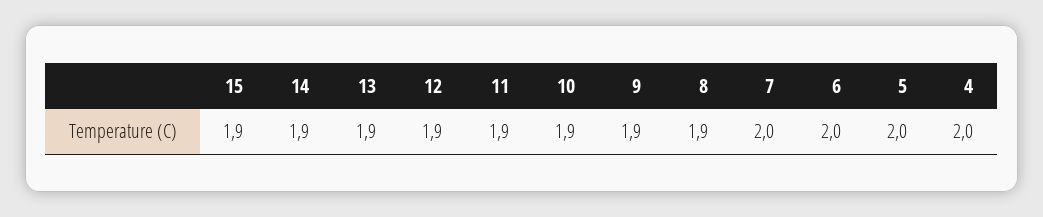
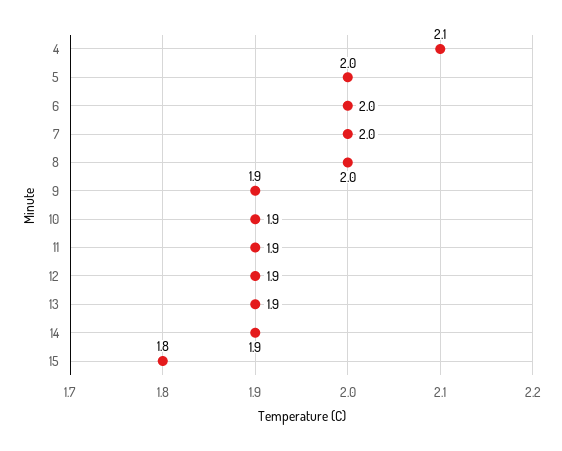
  {
-   "15": 1.9,
+   "15": 1.8,
    "14": 1.9,
    "13": 1.9,
    "12": 1.9,
    "11": 1.9,
    "10": 1.9,
    "9": 1.9,
-   "8": 1.9,
+   "8": 2,
    "7": 2,
    "6": 2,
    "5": 2,
-   "4": 2
+   "4": 2.1
  }

